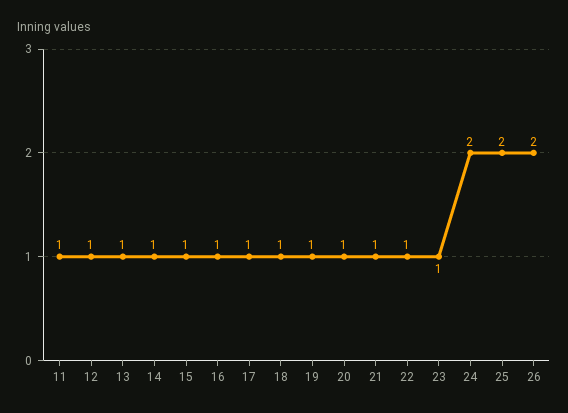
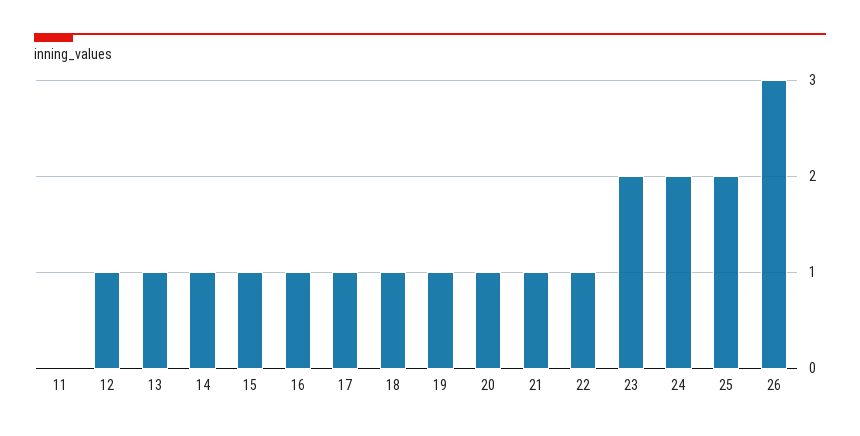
  {
-   "11": 1,
+   "11": 0,
    "12": 1,
    "13": 1,
    "14": 1,
    "15": 1,
    "16": 1,
    "17": 1,
    "18": 1,
    "19": 1,
    "20": 1,
    "21": 1,
    "22": 1,
-   "23": 1,
+   "23": 2,
    "24": 2,
    "25": 2,
-   "26": 2
+   "26": 3
  }

